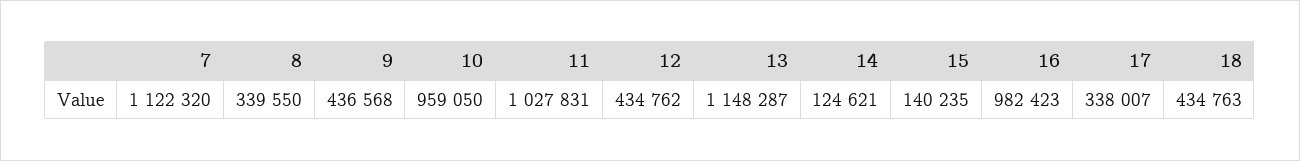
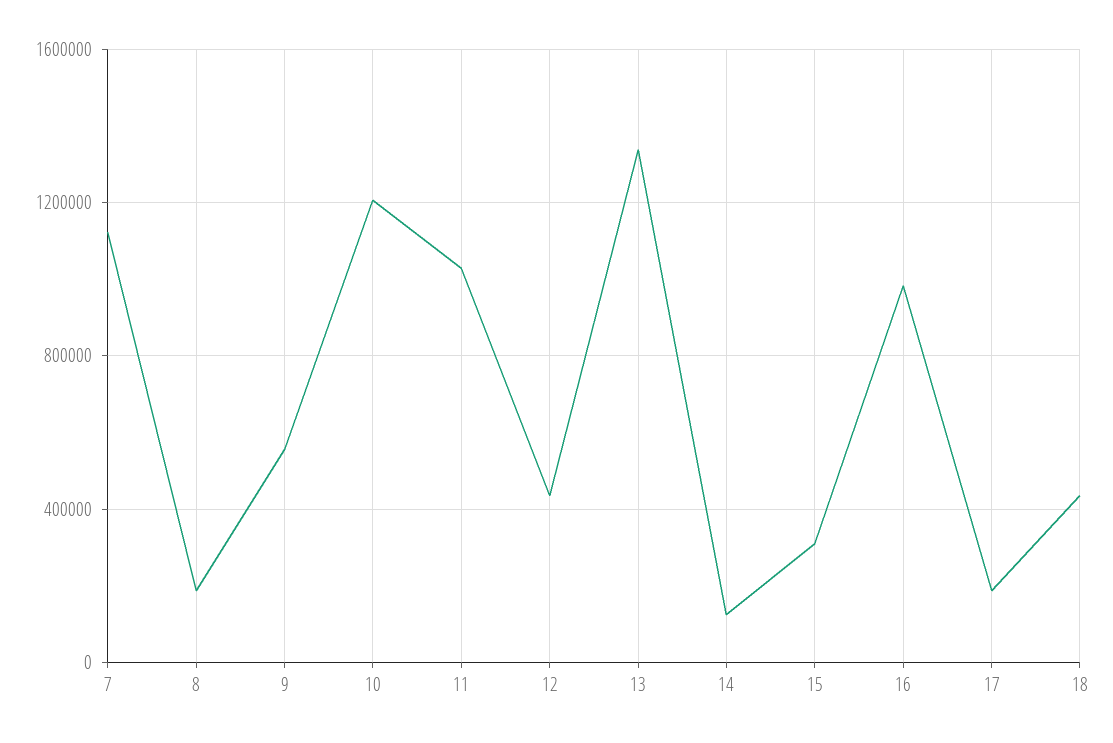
  {
    "7": 1122320,
-   "8": 339550,
+   "8": 200000,
-   "9": 436568,
+   "9": 550000,
-   "10": 959050,
+   "10": 1200000,
    "11": 1027831,
    "12": 434762,
-   "13": 1148287,
+   "13": 1350000,
    "14": 124621,
-   "15": 140235,
+   "15": 300000,
    "16": 982423,
-   "17": 338007,
+   "17": 200000,
    "18": 434763
  }

